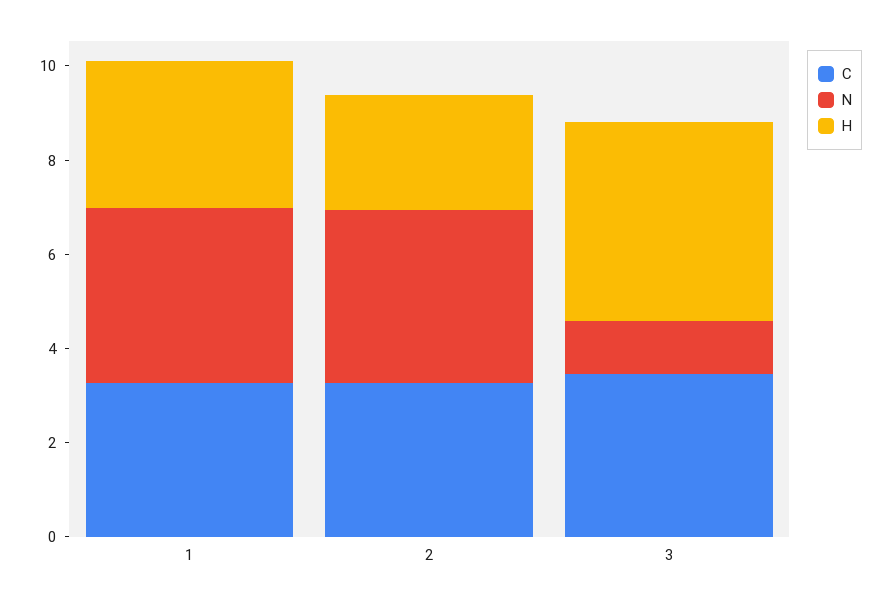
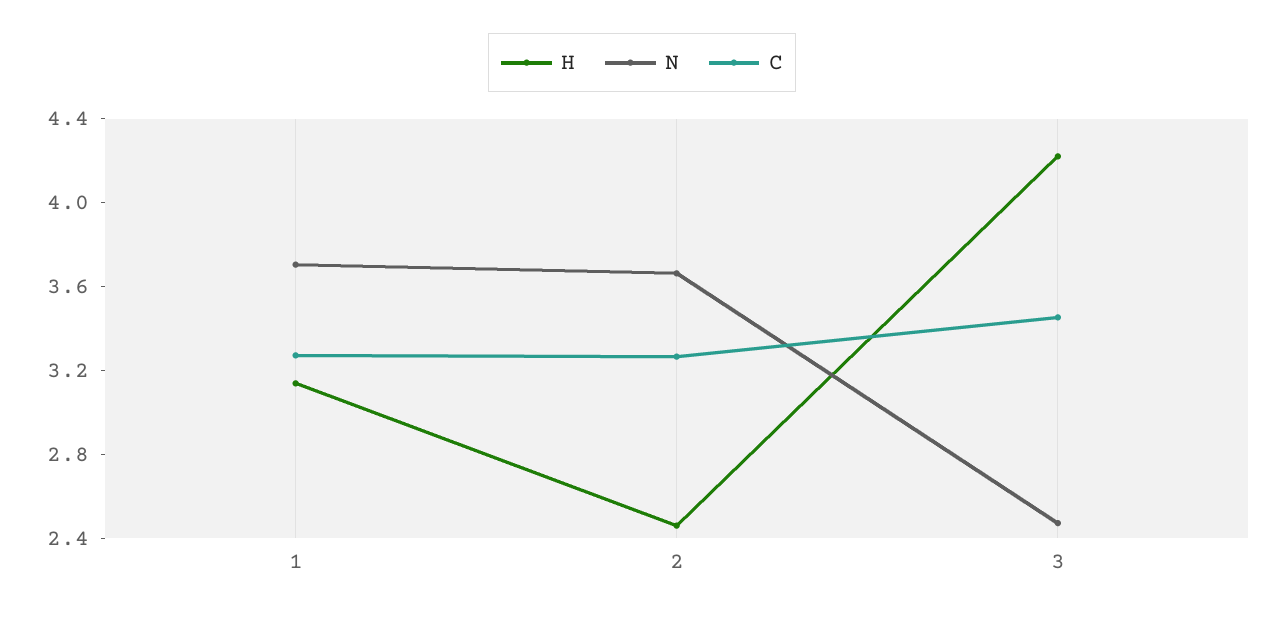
  {
    "C": {
      "1": 3.3,
      "2": 3.3,
      "3": 3.5
    },
    "N": {
      "1": 3.7,
      "2": 3.7,
-     "3": 1
+     "3": 2.5
    },
    "H": {
      "1": 3.1,
      "2": 2.5,
      "3": 4.2
    }
  }

